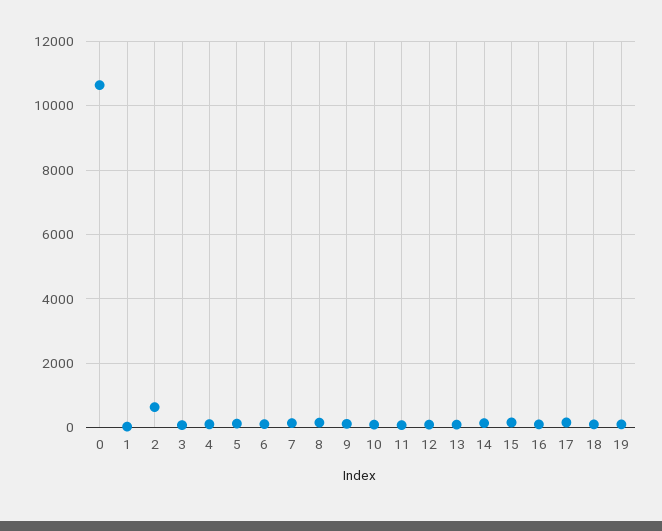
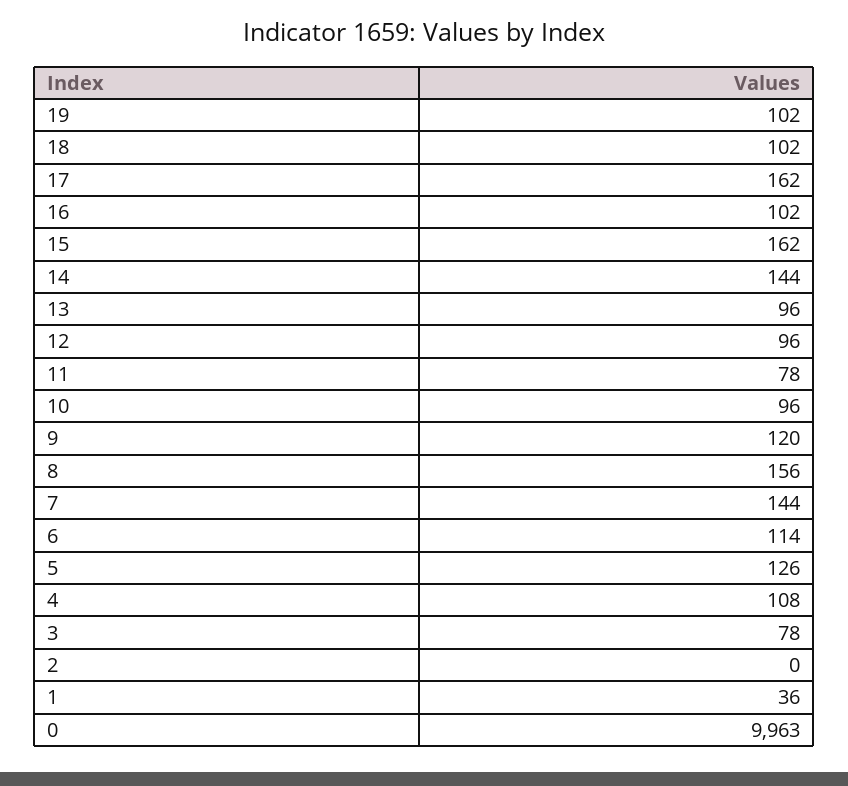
  {
-   "0": 10600,
+   "0": 9963,
    "1": 36,
-   "2": 600,
+   "2": 0,
    "3": 78,
    "4": 108,
    "5": 126,
    "6": 114,
    "7": 144,
    "8": 156,
    "9": 120,
    "10": 96,
    "11": 78,
    "12": 96,
    "13": 96,
    "14": 144,
    "15": 162,
    "16": 102,
    "17": 162,
    "18": 102,
    "19": 102
  }

